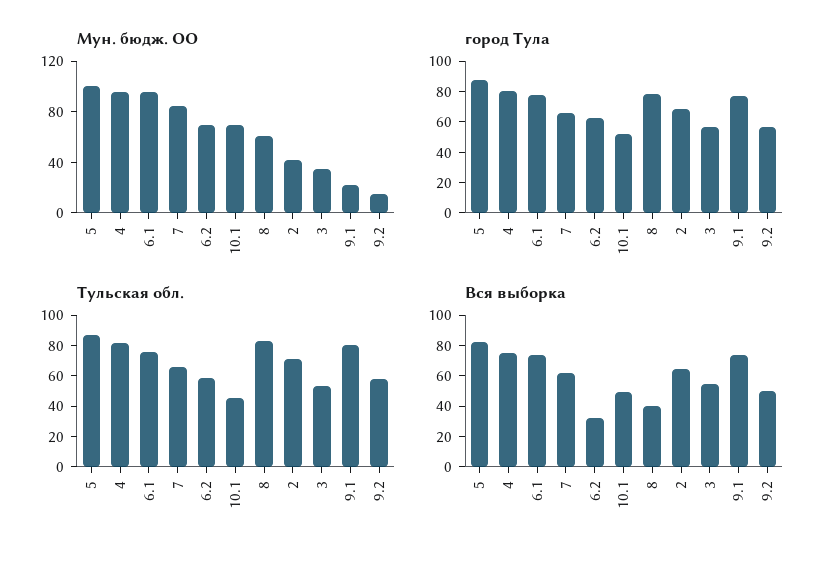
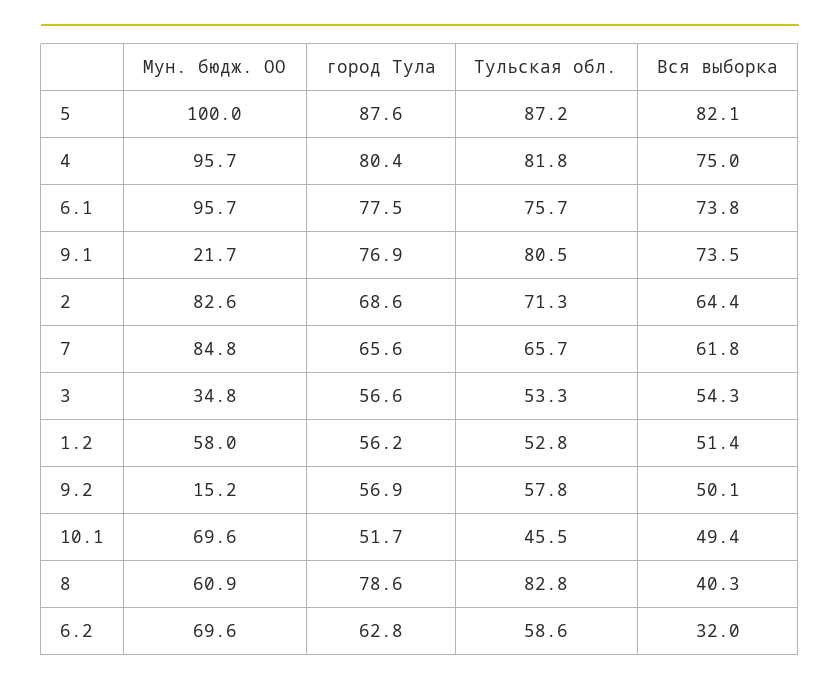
  {
    "Мун. бюдж. ОО": {
      "5": 100,
      "4": 95.7,
      "6.1": 95.7,
      "7": 84.8,
      "6.2": 69.6,
      "10.1": 69.6,
      "8": 60.9,
-     "2": 40,
+     "2": 82.6,
      "3": 34.8,
      "9.1": 21.7,
-     "9.2": 15.2
+     "9.2": 15.2,
+     "1.2": 58
    },
    "город Тула": {
      "5": 87.6,
      "4": 80.4,
      "6.1": 77.5,
      "7": 65.6,
      "6.2": 62.8,
      "10.1": 51.7,
      "8": 78.6,
      "2": 68.6,
      "3": 56.6,
      "9.1": 76.9,
-     "9.2": 56.9
+     "9.2": 56.9,
+     "1.2": 56.2
    },
    "Тульская обл.": {
      "5": 87.2,
      "4": 81.8,
      "6.1": 75.7,
      "7": 65.7,
      "6.2": 58.6,
      "10.1": 45.5,
      "8": 82.8,
      "2": 71.3,
      "3": 53.3,
      "9.1": 80.5,
-     "9.2": 57.8
+     "9.2": 57.8,
+     "1.2": 52.8
    },
    "Вся выборка": {
      "5": 82.1,
      "4": 75,
      "6.1": 73.8,
      "7": 61.8,
      "6.2": 32,
      "10.1": 49.4,
      "8": 40.3,
      "2": 64.4,
      "3": 54.3,
      "9.1": 73.5,
-     "9.2": 50.1
+     "9.2": 50.1,
+     "1.2": 51.4
    }
  }

